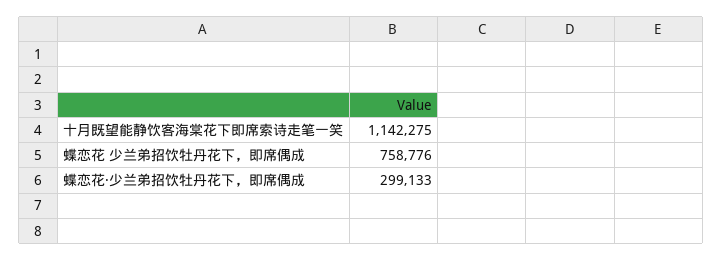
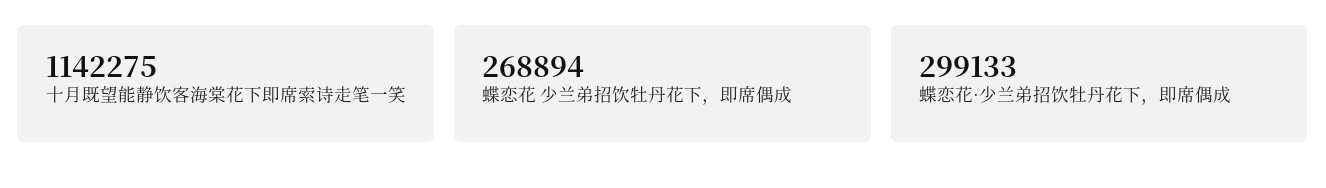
  {
    "十月既望能静饮客海棠花下即席索诗走笔一笑": 1142275,
-   "蝶恋花 少兰弟招饮牡丹花下，即席偶成": 758776,
+   "蝶恋花 少兰弟招饮牡丹花下，即席偶成": 268894,
    "蝶恋花·少兰弟招饮牡丹花下，即席偶成": 299133
  }

